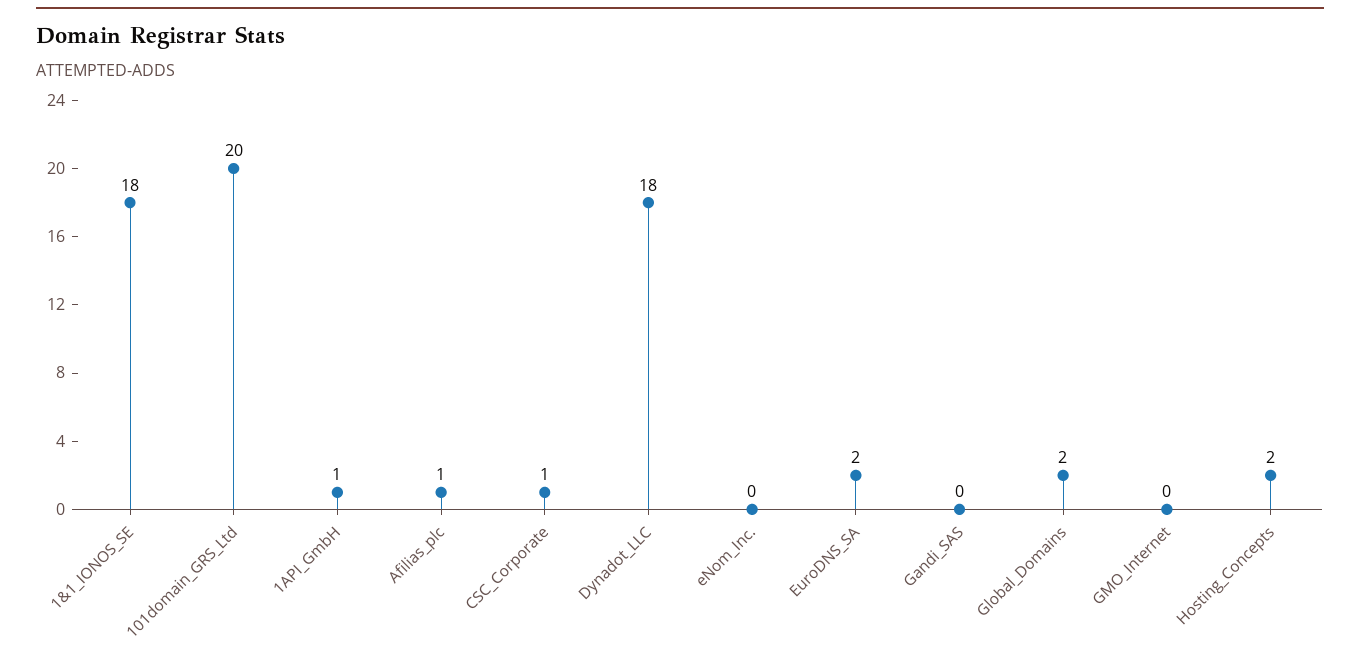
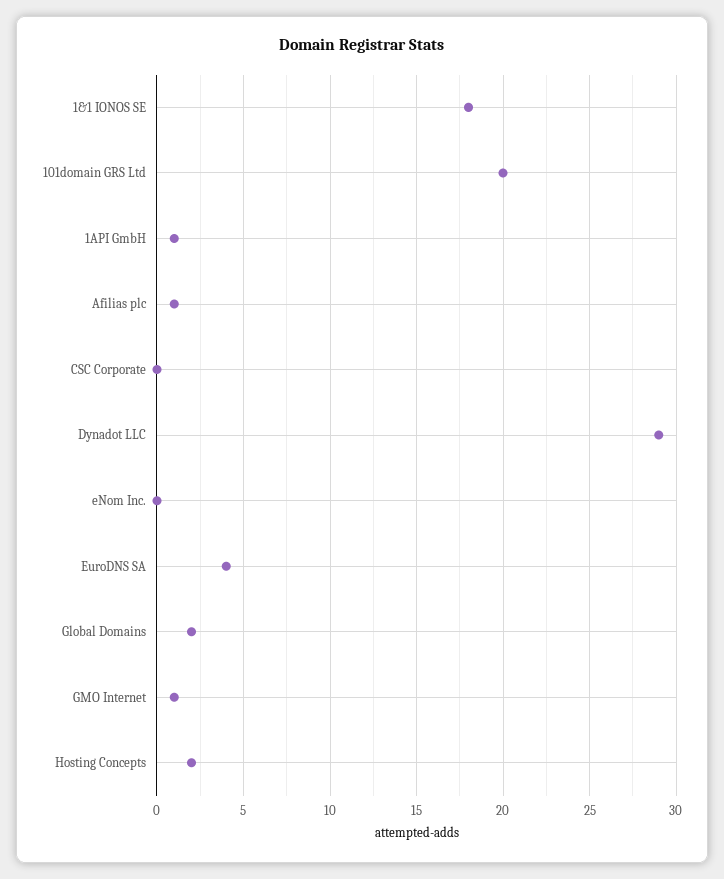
  {
    "1&1_IONOS_SE": 18,
    "101domain_GRS_Ltd": 20,
    "1API_GmbH": 1,
    "Afilias_plc": 1,
-   "CSC_Corporate": 1,
+   "CSC_Corporate": 0,
-   "Dynadot_LLC": 18,
+   "Dynadot_LLC": 29,
    "eNom_Inc.": 0,
-   "EuroDNS_SA": 2,
+   "EuroDNS_SA": 4,
-   "Gandi_SAS": 0,
    "Global_Domains": 2,
-   "GMO_Internet": 0,
+   "GMO_Internet": 1,
    "Hosting_Concepts": 2
  }

